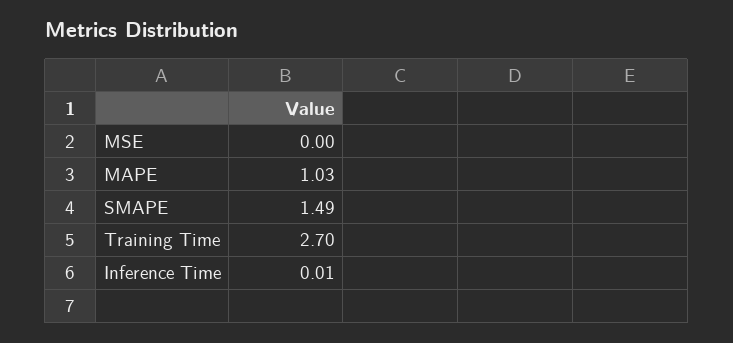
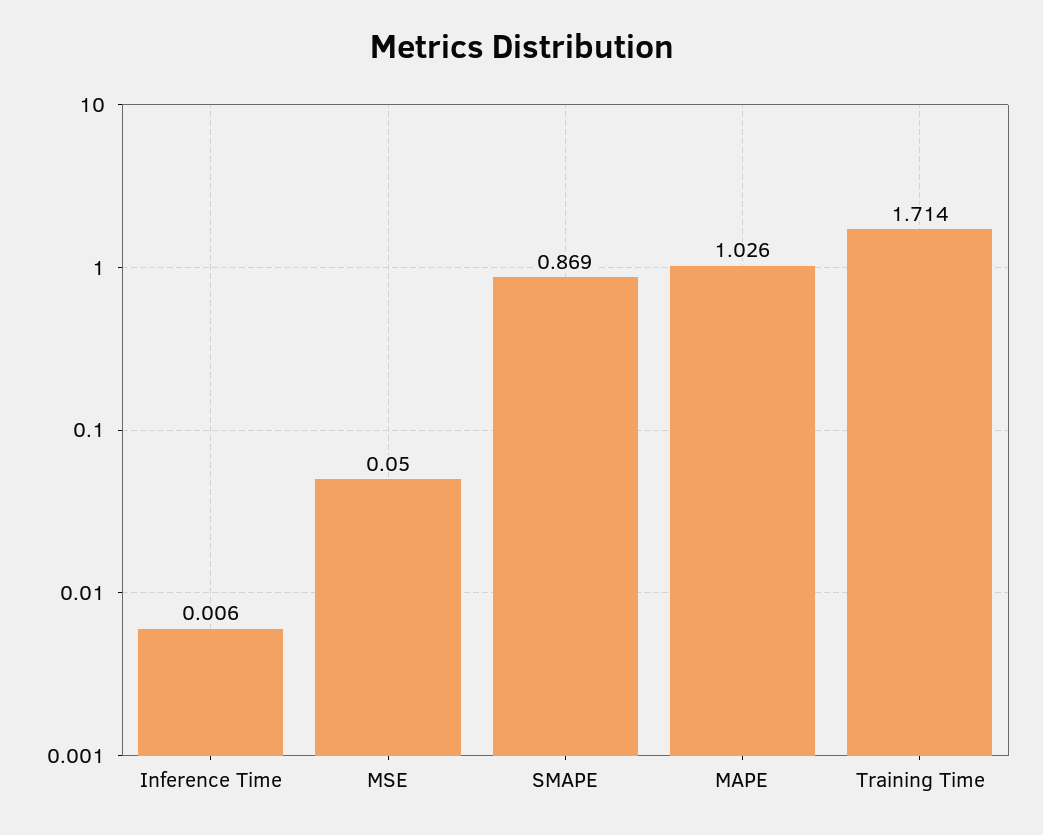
  {
-   "MSE": 0,
+   "MSE": 0.05,
    "MAPE": 1.026,
-   "SMAPE": 1.49,
+   "SMAPE": 0.869,
-   "Training Time": 2.7,
+   "Training Time": 1.714,
    "Inference Time": 0.006
  }

